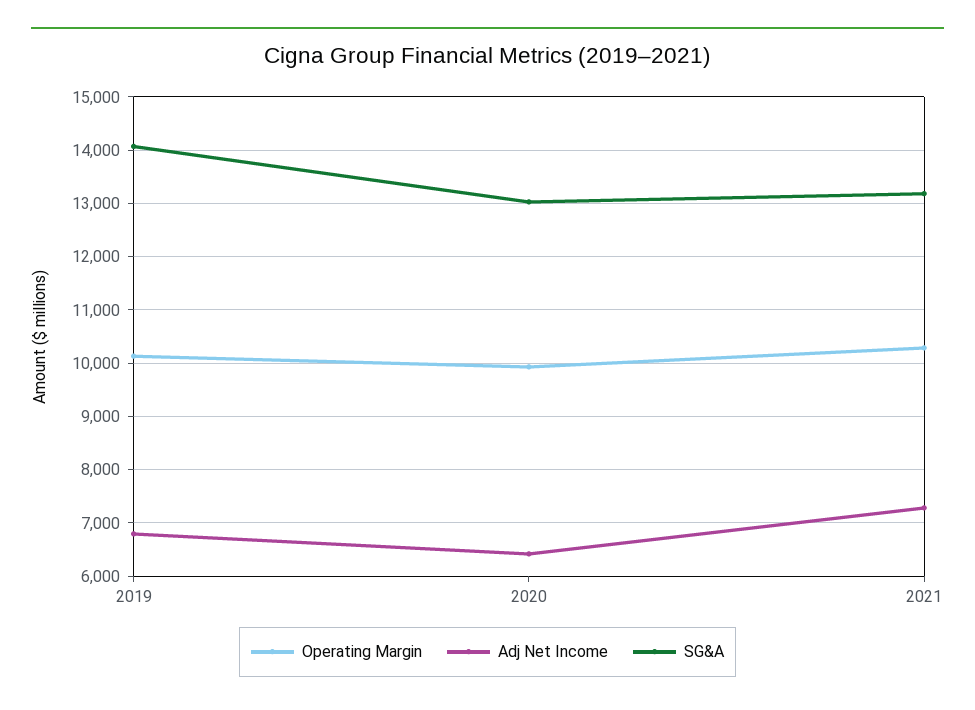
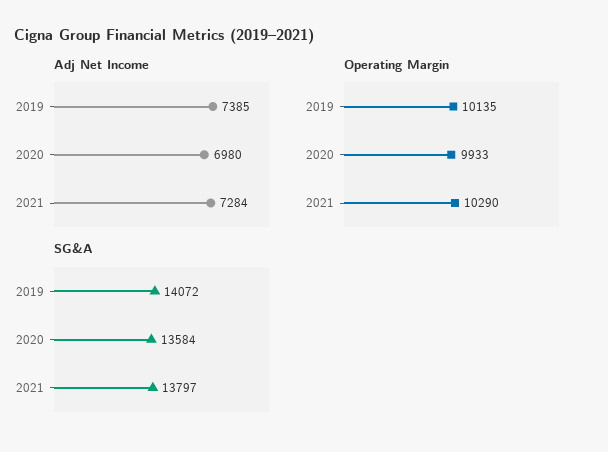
  {
    "Operating Margin": {
      "2019": 10135,
      "2020": 9933,
      "2021": 10290
    },
    "Adj Net Income": {
-     "2019": 6800,
+     "2019": 7385,
-     "2020": 6400,
+     "2020": 6980,
      "2021": 7284
    },
    "SG&A": {
      "2019": 14072,
-     "2020": 13000,
+     "2020": 13584,
-     "2021": 13200
+     "2021": 13797
    }
  }

